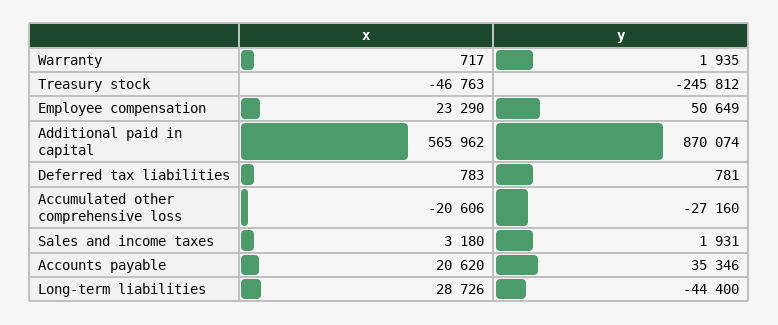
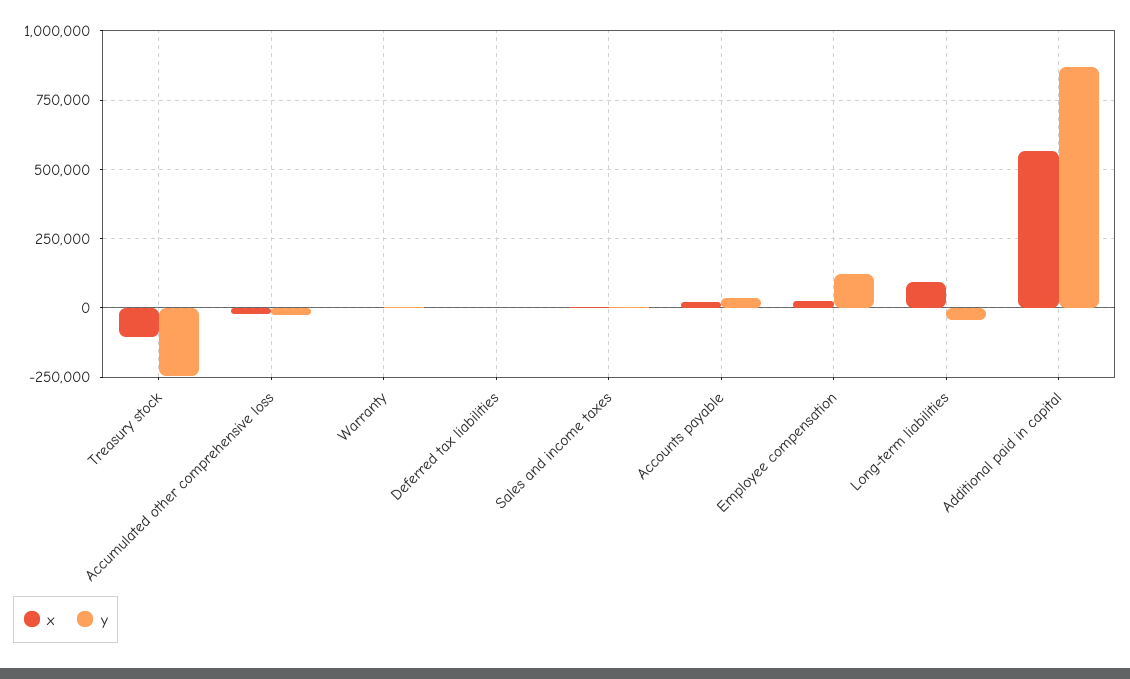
  {
    "x": {
      "Warranty": 717,
-     "Treasury stock": -46763,
+     "Treasury stock": -100000,
      "Employee compensation": 23290,
      "Additional paid in capital": 565962,
      "Deferred tax liabilities": 783,
      "Accumulated other comprehensive loss": -20606,
      "Sales and income taxes": 3180,
      "Accounts payable": 20620,
-     "Long-term liabilities": 28726
+     "Long-term liabilities": 100000
    },
    "y": {
      "Warranty": 1935,
      "Treasury stock": -245812,
-     "Employee compensation": 50649,
+     "Employee compensation": 125000,
      "Additional paid in capital": 870074,
      "Deferred tax liabilities": 781,
      "Accumulated other comprehensive loss": -27160,
      "Sales and income taxes": 1931,
      "Accounts payable": 35346,
      "Long-term liabilities": -44400
    }
  }

